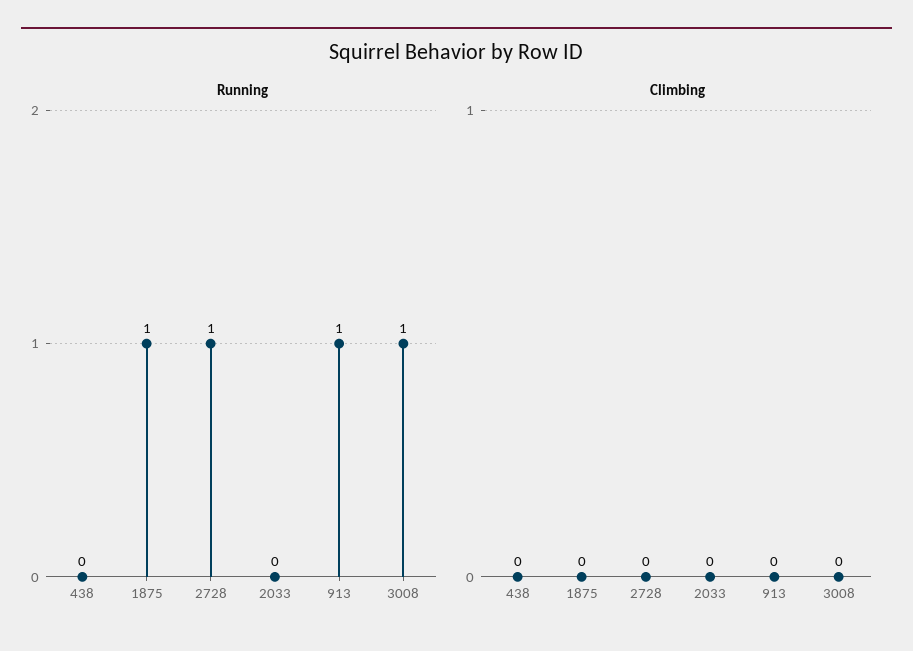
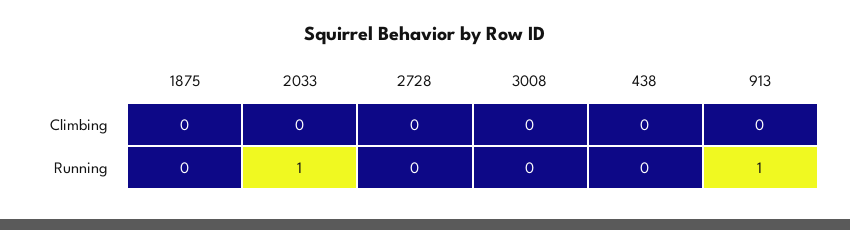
  {
    "Running": {
      "438": 0,
-     "1875": 1,
+     "1875": 0,
-     "2728": 1,
+     "2728": 0,
-     "2033": 0,
+     "2033": 1,
      "913": 1,
-     "3008": 1
+     "3008": 0
    },
    "Climbing": {
      "438": 0,
      "1875": 0,
      "2728": 0,
      "2033": 0,
      "913": 0,
      "3008": 0
    }
  }

